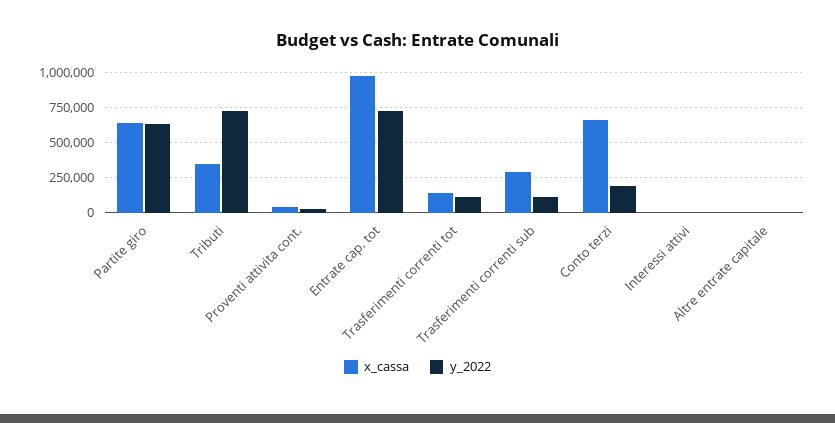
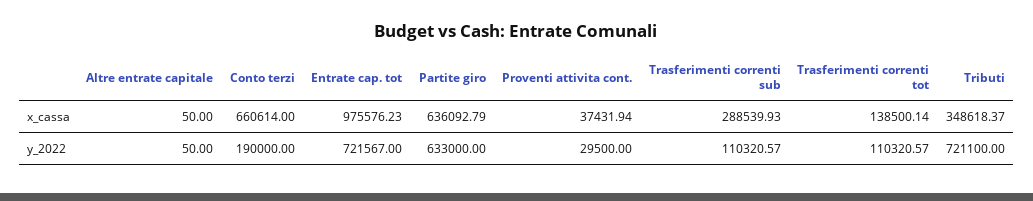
  {
    "x_cassa": {
      "Partite giro": 636092.79,
      "Tributi": 348618.37,
      "Proventi attivita cont.": 37431.94,
      "Entrate cap. tot": 975576.23,
      "Trasferimenti correnti tot": 138500.14,
      "Trasferimenti correnti sub": 288539.93,
      "Conto terzi": 660614,
-     "Interessi attivi": 0,
      "Altre entrate capitale": 50
    },
    "y_2022": {
      "Partite giro": 633000,
      "Tributi": 721100,
      "Proventi attivita cont.": 29500,
      "Entrate cap. tot": 721567,
      "Trasferimenti correnti tot": 110320.57,
      "Trasferimenti correnti sub": 110320.57,
      "Conto terzi": 190000,
-     "Interessi attivi": 0,
      "Altre entrate capitale": 50
    }
  }

